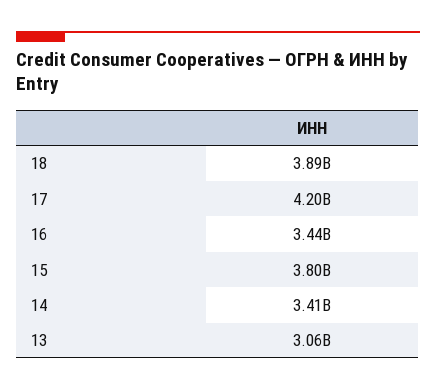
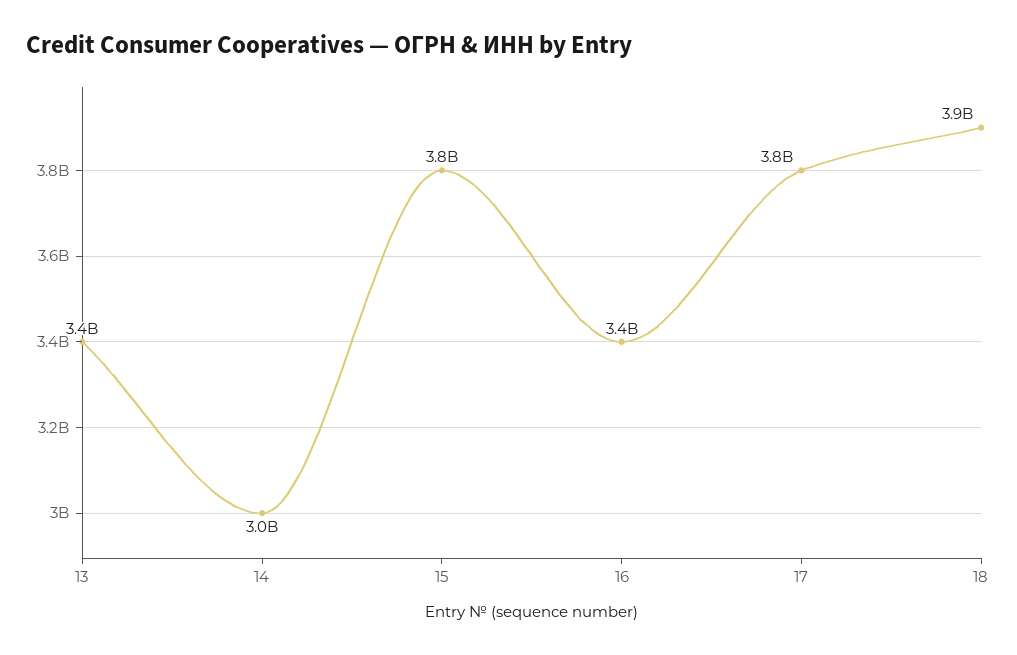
  {
    "18": 3890000000,
-   "17": 4200000000,
+   "17": 3800000000,
    "16": 3440000000,
    "15": 3800000000,
-   "14": 3410000000,
+   "14": 3000000000,
-   "13": 3060000000
+   "13": 3400000000
  }

